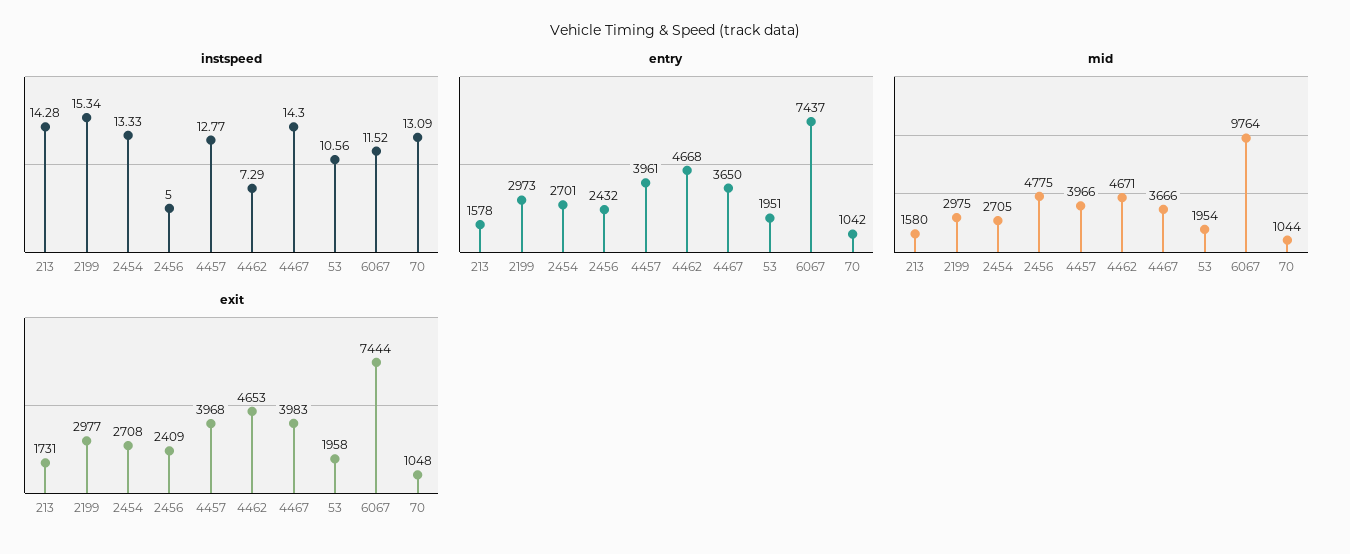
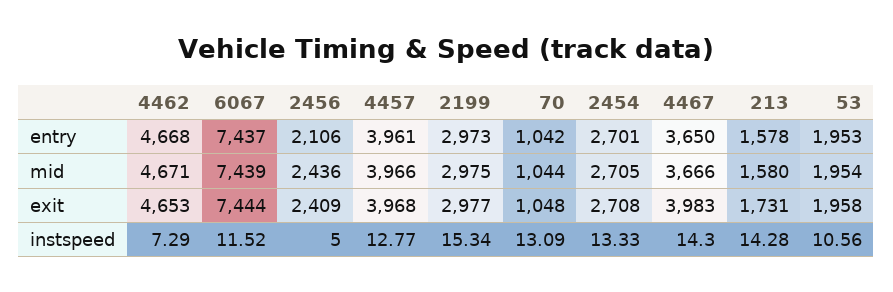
  {
    "instspeed": {
      "213": 14.28,
      "2199": 15.34,
      "2454": 13.33,
      "2456": 5,
      "4457": 12.77,
      "4462": 7.29,
      "4467": 14.3,
      "53": 10.56,
      "6067": 11.52,
      "70": 13.09
    },
    "entry": {
      "213": 1578,
      "2199": 2973,
      "2454": 2701,
-     "2456": 2432,
+     "2456": 2106,
      "4457": 3961,
      "4462": 4668,
      "4467": 3650,
-     "53": 1951,
+     "53": 1953,
      "6067": 7437,
      "70": 1042
    },
    "mid": {
      "213": 1580,
      "2199": 2975,
      "2454": 2705,
-     "2456": 4775,
+     "2456": 2436,
      "4457": 3966,
      "4462": 4671,
      "4467": 3666,
      "53": 1954,
-     "6067": 9764,
+     "6067": 7439,
      "70": 1044
    },
    "exit": {
      "213": 1731,
      "2199": 2977,
      "2454": 2708,
      "2456": 2409,
      "4457": 3968,
      "4462": 4653,
      "4467": 3983,
      "53": 1958,
      "6067": 7444,
      "70": 1048
    }
  }

